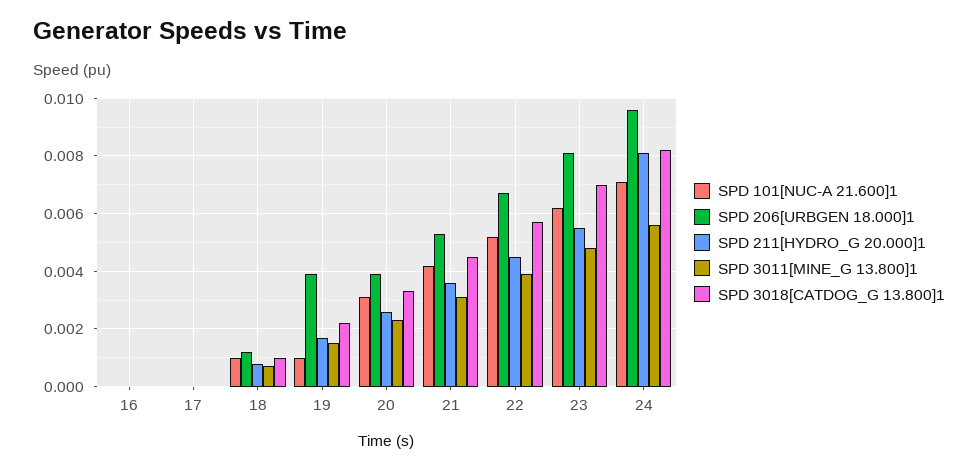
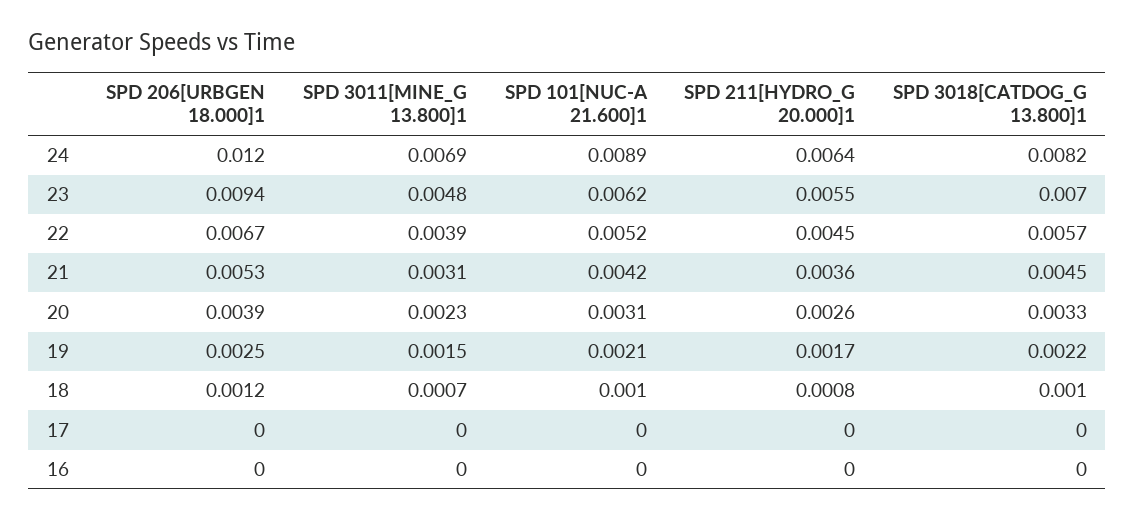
  {
    "SPD 101[NUC-A 21.600]1": {
      "16": 0,
      "17": 0,
      "18": 0.001,
-     "19": 0.001,
+     "19": 0.0021,
      "20": 0.0031,
      "21": 0.0042,
      "22": 0.0052,
      "23": 0.0062,
-     "24": 0.007
+     "24": 0.0089
    },
    "SPD 206[URBGEN 18.000]1": {
      "16": 0,
      "17": 0,
      "18": 0.0012,
-     "19": 0.004,
+     "19": 0.0025,
      "20": 0.0039,
      "21": 0.0053,
      "22": 0.0067,
-     "23": 0.008,
+     "23": 0.0094,
-     "24": 0.0095
+     "24": 0.012
    },
    "SPD 211[HYDRO_G 20.000]1": {
      "16": 0,
      "17": 0,
      "18": 0.0008,
      "19": 0.0017,
      "20": 0.0026,
      "21": 0.0036,
      "22": 0.0045,
      "23": 0.0055,
-     "24": 0.008
+     "24": 0.0064
    },
    "SPD 3011[MINE_G 13.800]1": {
      "16": 0,
      "17": 0,
      "18": 0.0007,
      "19": 0.0015,
      "20": 0.0023,
      "21": 0.0031,
      "22": 0.0039,
      "23": 0.0048,
-     "24": 0.0055
+     "24": 0.0069
    },
    "SPD 3018[CATDOG_G 13.800]1": {
      "16": 0,
      "17": 0,
      "18": 0.001,
      "19": 0.0022,
      "20": 0.0033,
      "21": 0.0045,
      "22": 0.0057,
      "23": 0.007,
      "24": 0.0082
    }
  }

